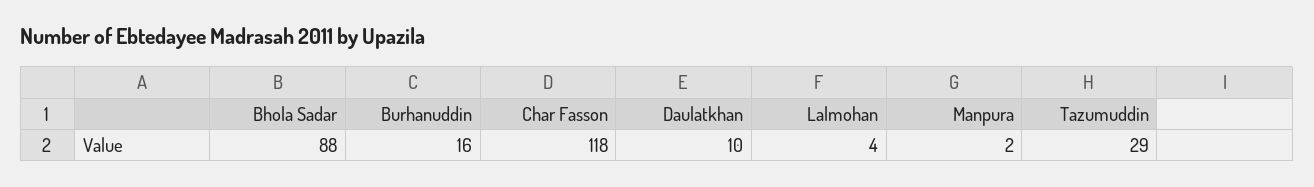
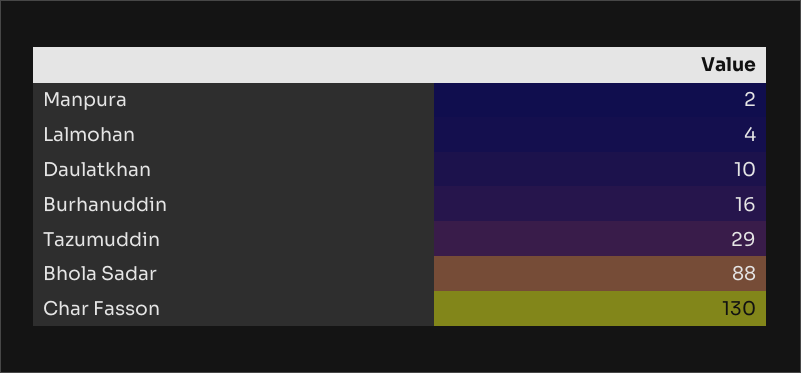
  {
    "Bhola Sadar": 88,
    "Burhanuddin": 16,
-   "Char Fasson": 118,
+   "Char Fasson": 130,
    "Daulatkhan": 10,
    "Lalmohan": 4,
    "Manpura": 2,
    "Tazumuddin": 29
  }

